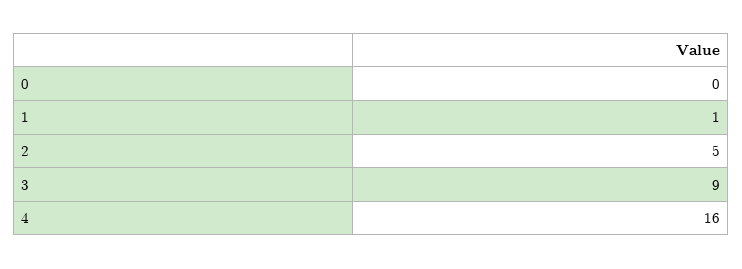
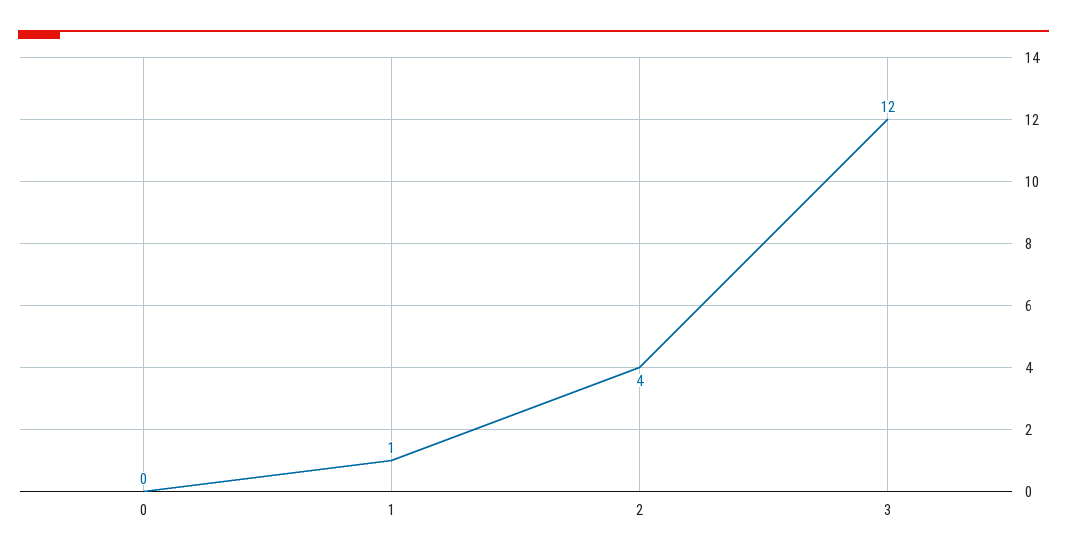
  {
    "0": 0,
    "1": 1,
-   "2": 5,
+   "2": 4,
-   "3": 9,
+   "3": 12
-   "4": 16
  }

